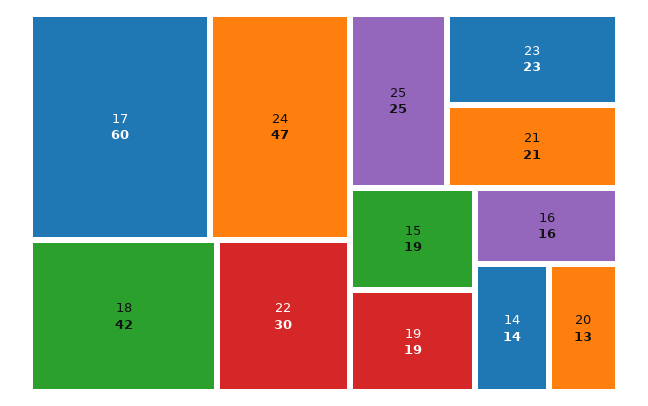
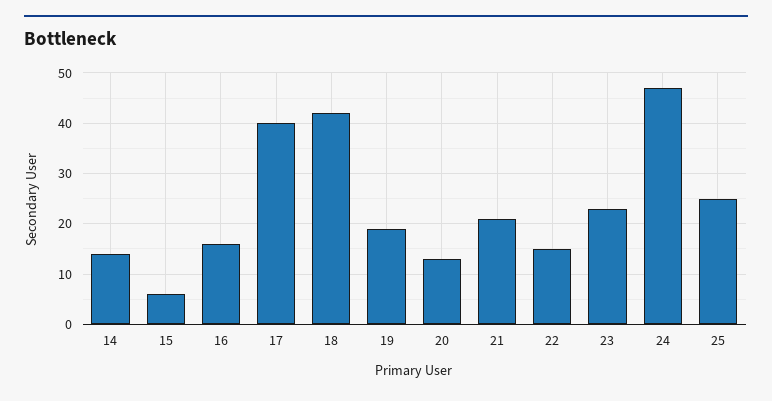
  {
-   "17": 60,
+   "17": 40,
    "24": 47,
    "18": 42,
-   "22": 30,
+   "22": 15,
    "25": 25,
    "23": 23,
    "21": 21,
-   "15": 19,
+   "15": 5,
    "19": 19,
    "16": 16,
    "14": 14,
    "20": 13
  }

